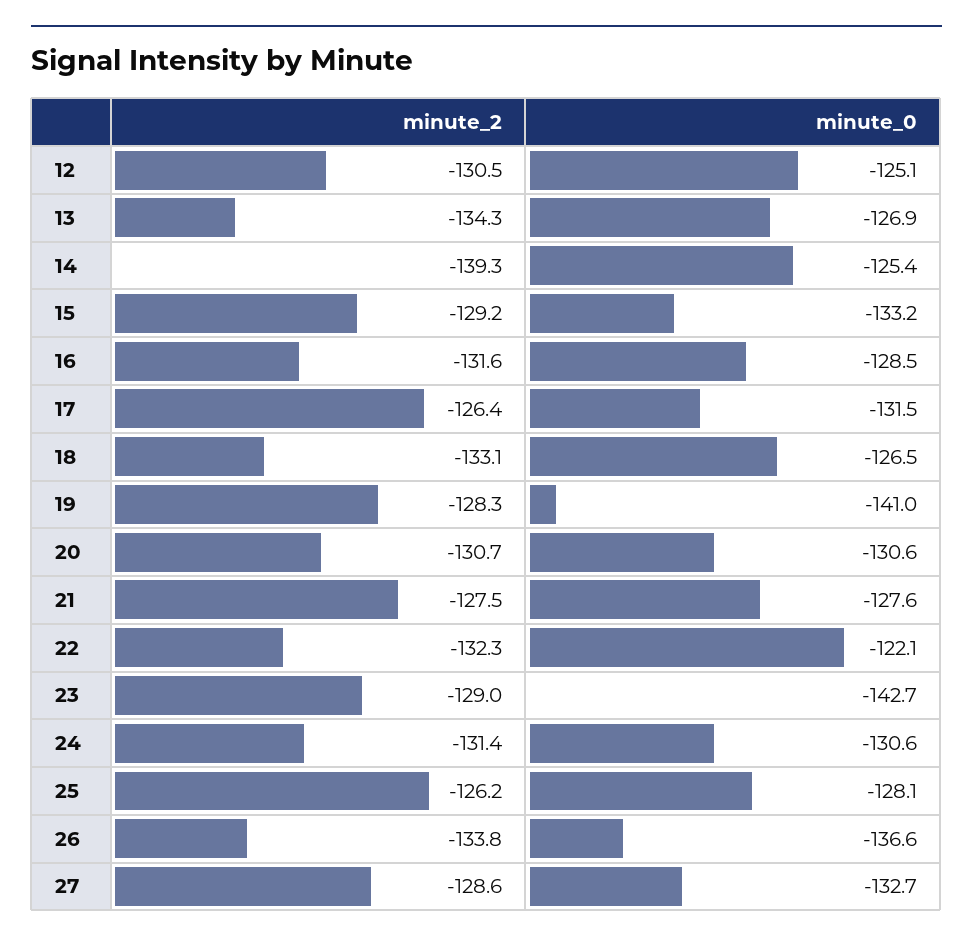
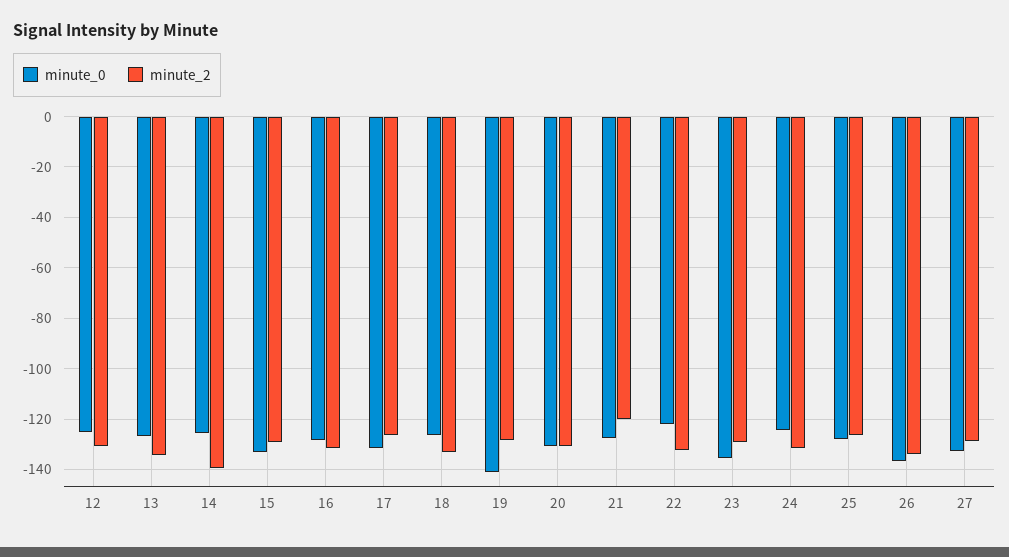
  {
    "minute_2": {
      "12": -130.5,
      "13": -134.3,
      "14": -139.3,
      "15": -129.2,
      "16": -131.6,
      "17": -126.4,
      "18": -133.1,
      "19": -128.3,
      "20": -130.7,
-     "21": -127.5,
+     "21": -120,
      "22": -132.3,
      "23": -129,
      "24": -131.4,
      "25": -126.2,
      "26": -133.8,
      "27": -128.6
    },
    "minute_0": {
      "12": -125.1,
      "13": -126.9,
      "14": -125.4,
      "15": -133.2,
      "16": -128.5,
      "17": -131.5,
      "18": -126.5,
      "19": -141,
      "20": -130.6,
      "21": -127.6,
      "22": -122.1,
-     "23": -142.7,
+     "23": -135,
-     "24": -130.6,
+     "24": -125,
      "25": -128.1,
      "26": -136.6,
      "27": -132.7
    }
  }

